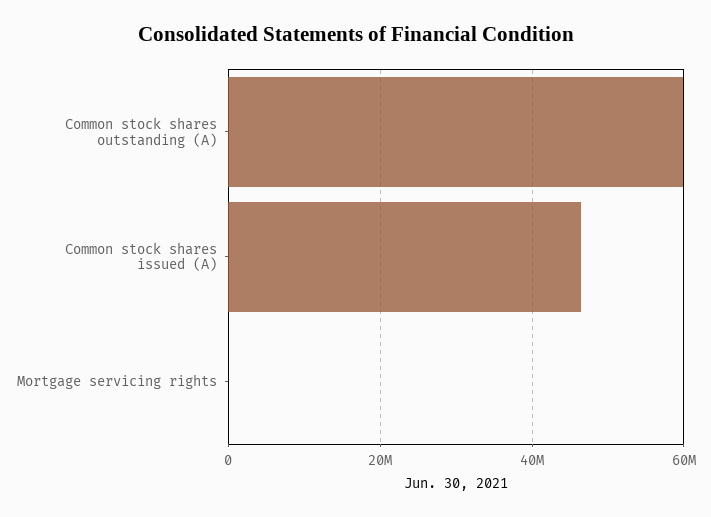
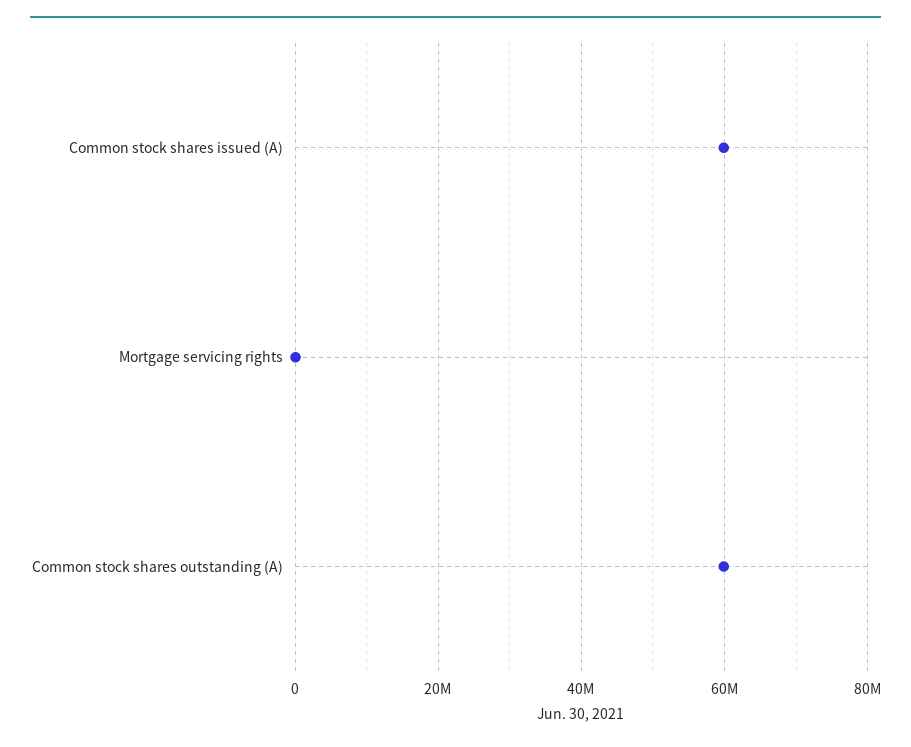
  {
    "Common stock shares outstanding (A)": 60000000,
-   "Common stock shares issued (A)": 46000000,
+   "Common stock shares issued (A)": 60000000,
    "Mortgage servicing rights": 0
  }

